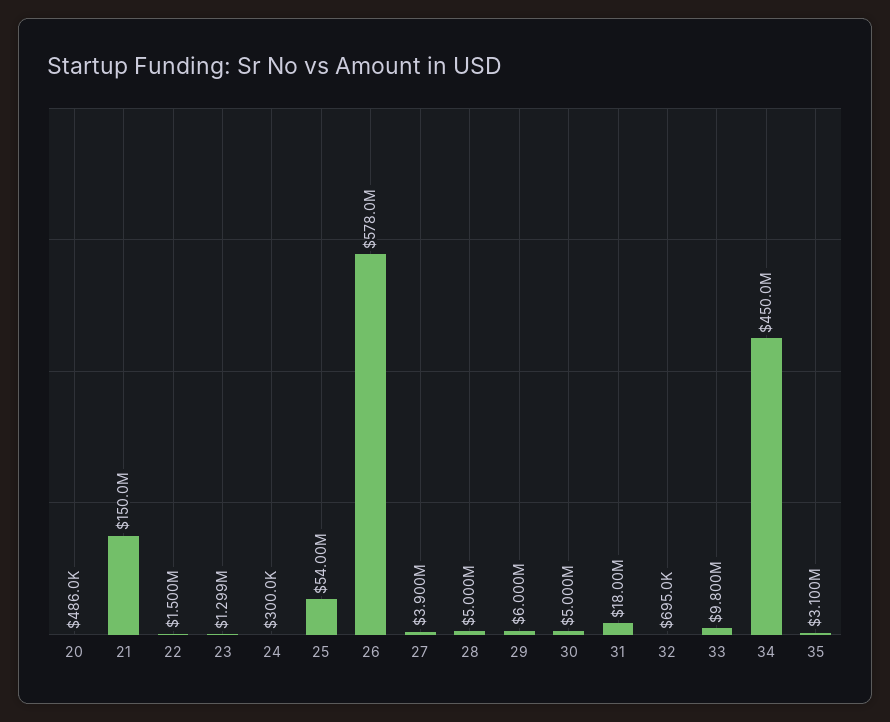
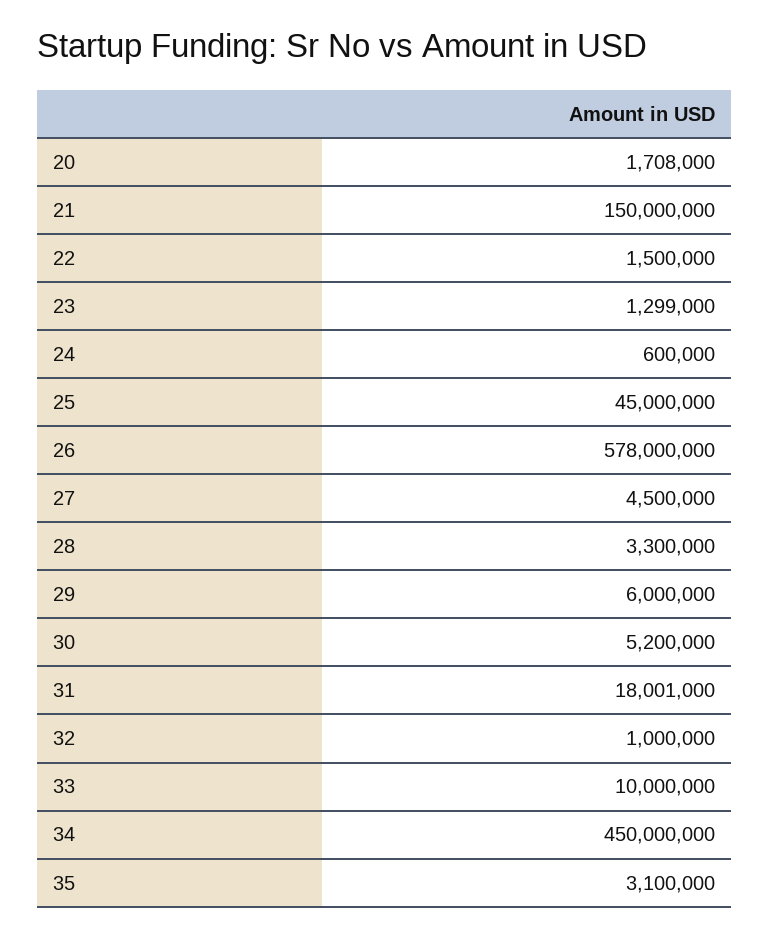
  {
-   "20": 486000,
+   "20": 1708000,
    "21": 150000000,
    "22": 1500000,
    "23": 1299000,
-   "24": 300000,
+   "24": 600000,
-   "25": 54000000,
+   "25": 45000000,
    "26": 578000000,
-   "27": 3900000,
+   "27": 4500000,
-   "28": 5000000,
+   "28": 3300000,
    "29": 6000000,
-   "30": 5000000,
+   "30": 5200000,
    "31": 18001000,
-   "32": 695000,
+   "32": 1000000,
-   "33": 9800000,
+   "33": 10000000,
    "34": 450000000,
    "35": 3100000
  }

